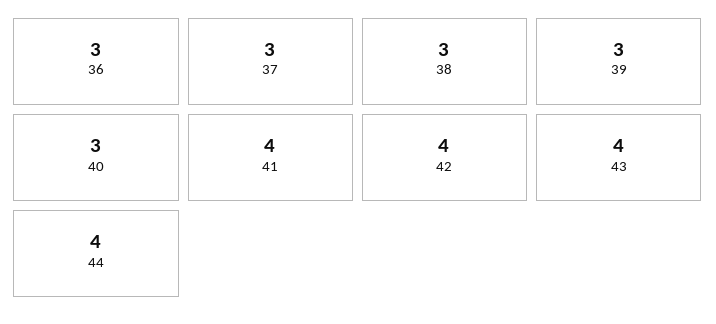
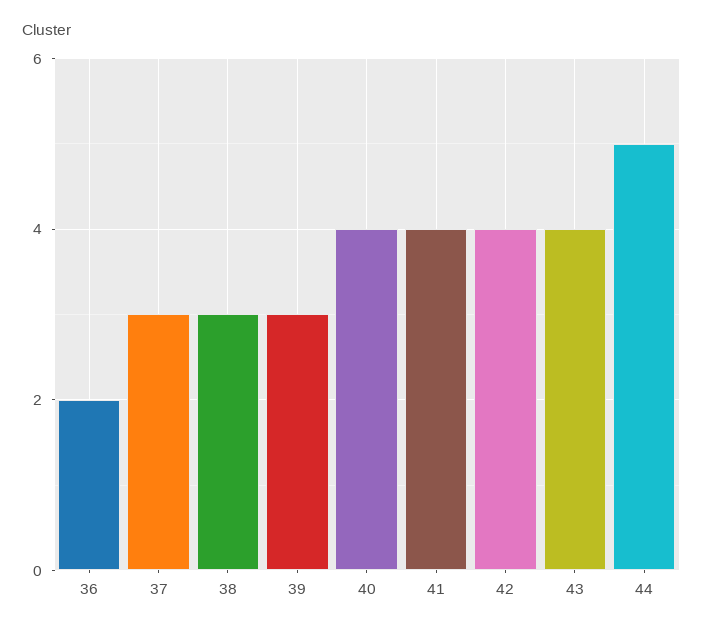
  {
-   "36": 3,
+   "36": 2,
    "37": 3,
    "38": 3,
    "39": 3,
-   "40": 3,
+   "40": 4,
    "41": 4,
    "42": 4,
    "43": 4,
-   "44": 4
+   "44": 5
  }

